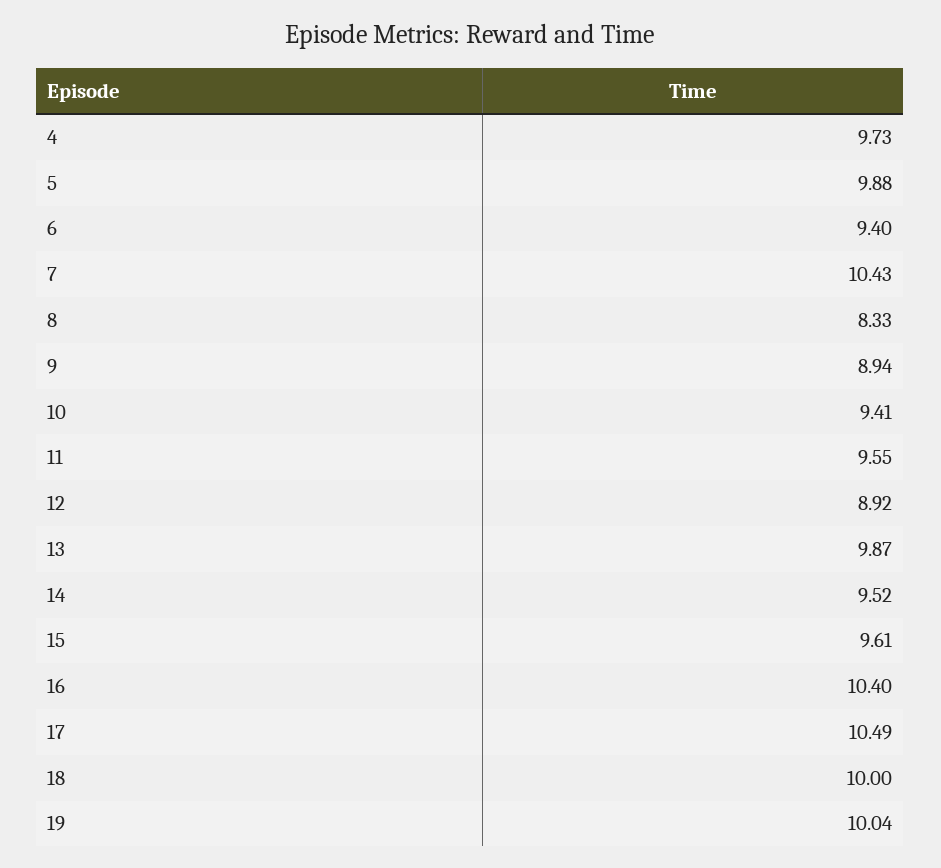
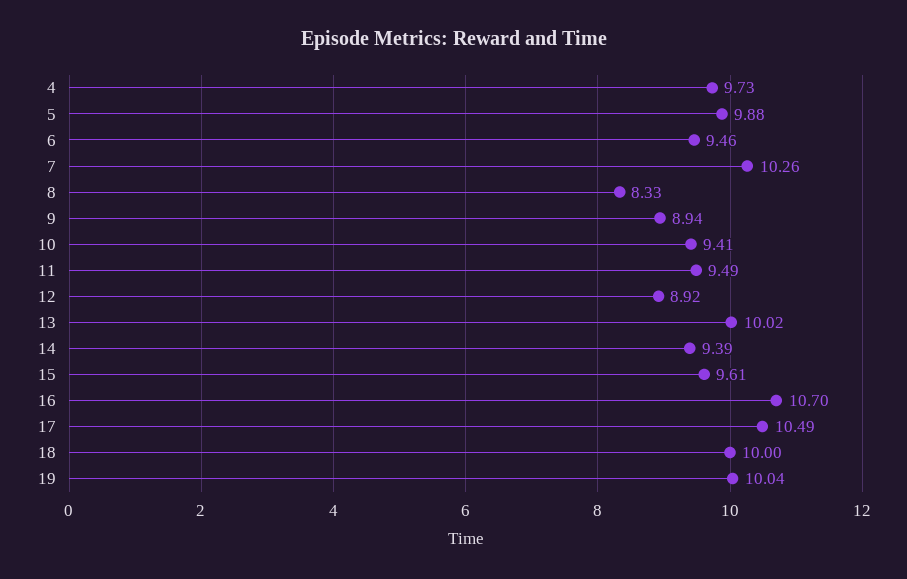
  {
    "4": 9.73,
    "5": 9.88,
-   "6": 9.4,
+   "6": 9.46,
-   "7": 10.43,
+   "7": 10.26,
    "8": 8.33,
    "9": 8.94,
    "10": 9.41,
-   "11": 9.55,
+   "11": 9.49,
    "12": 8.92,
-   "13": 9.87,
+   "13": 10.02,
-   "14": 9.52,
+   "14": 9.39,
    "15": 9.61,
-   "16": 10.4,
+   "16": 10.7,
    "17": 10.49,
    "18": 10,
    "19": 10.04
  }

